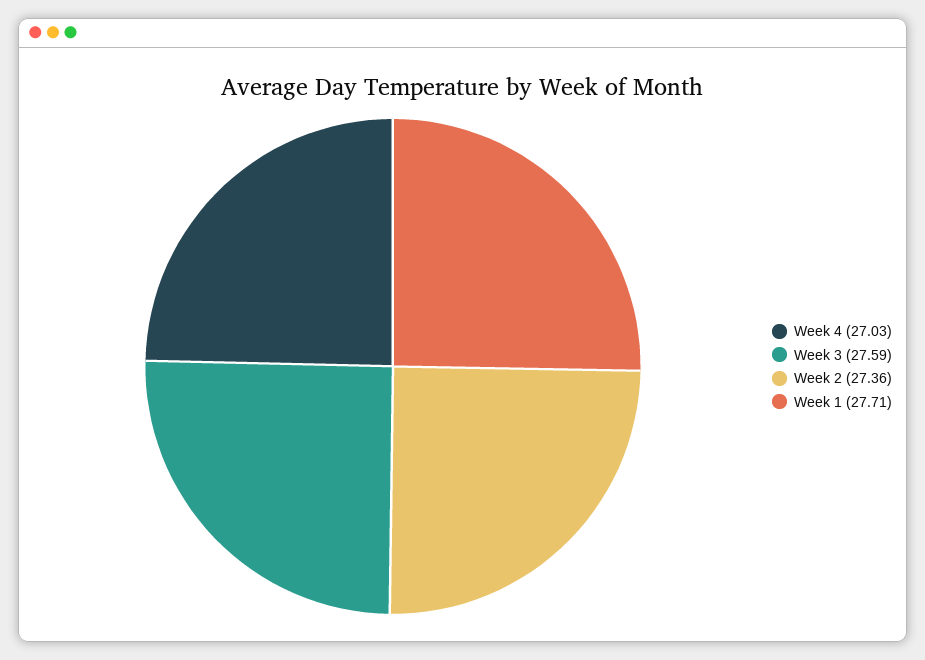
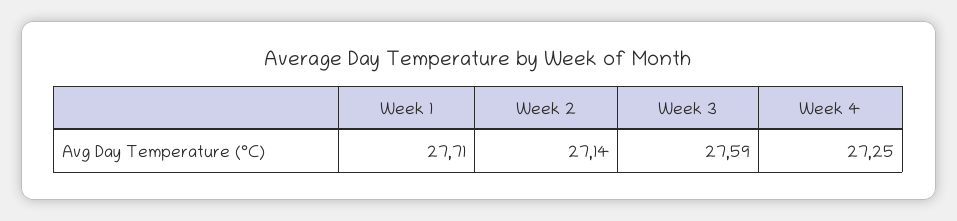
  {
-   "Week 4": 27.03,
+   "Week 4": 27.25,
    "Week 3": 27.59,
-   "Week 2": 27.36,
+   "Week 2": 27.14,
    "Week 1": 27.71
  }

